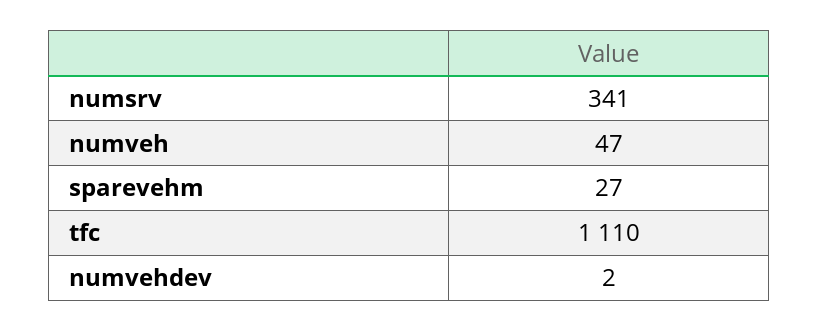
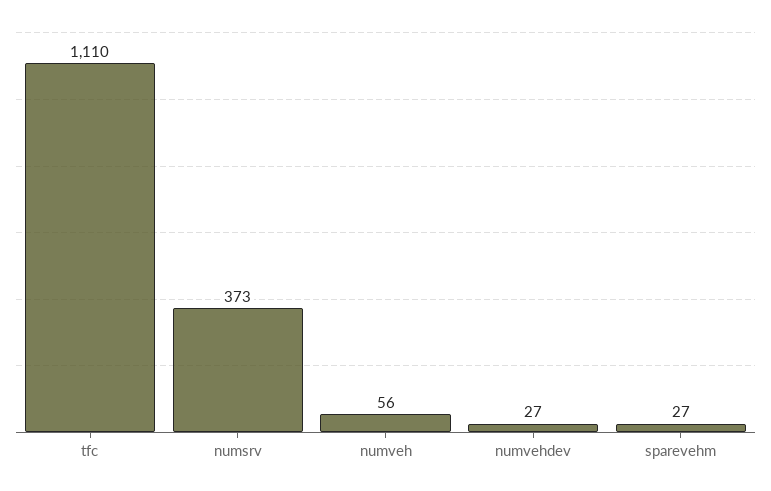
  {
-   "numsrv": 341,
+   "numsrv": 373,
-   "numveh": 47,
+   "numveh": 56,
    "sparevehm": 27,
    "tfc": 1110,
-   "numvehdev": 2
+   "numvehdev": 27
  }

